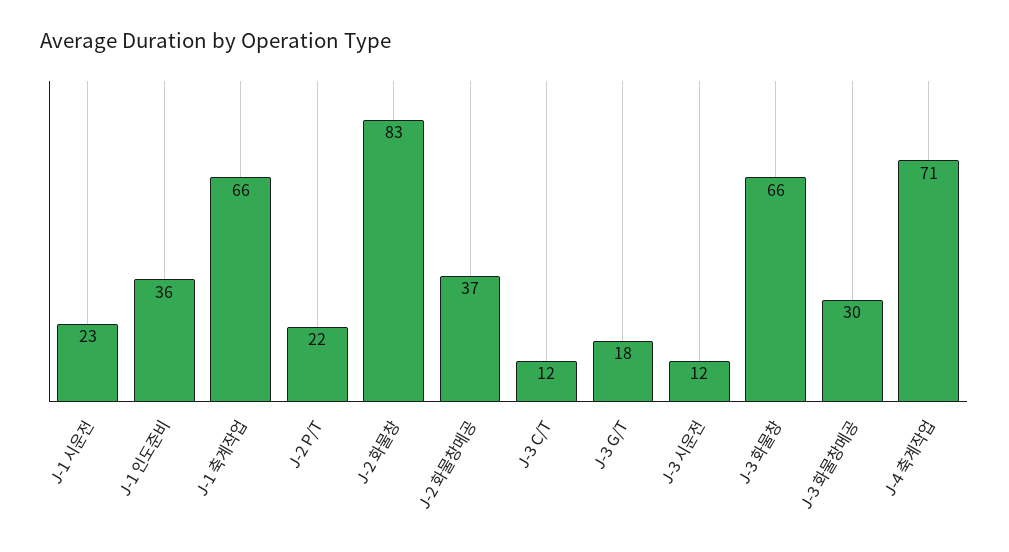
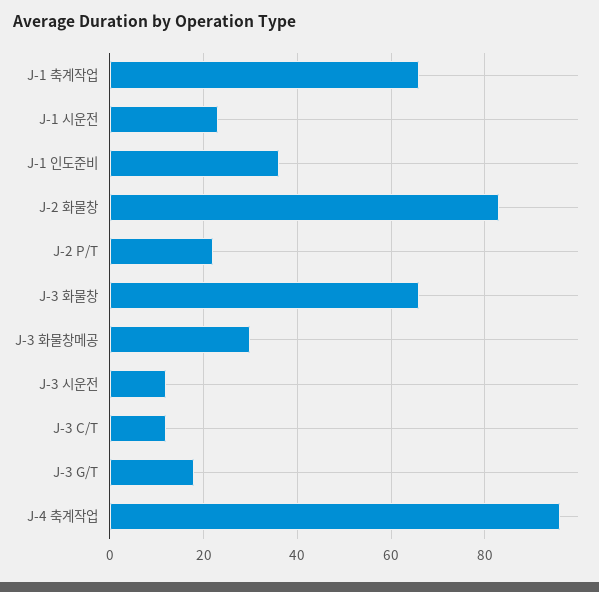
  {
    "J-1 시운전": 23,
    "J-1 인도준비": 36,
    "J-1 축계작업": 66,
    "J-2 P/T": 22,
    "J-2 화물창": 83,
-   "J-2 화물창메공": 37,
    "J-3 C/T": 12,
    "J-3 G/T": 18,
    "J-3 시운전": 12,
    "J-3 화물창": 66,
    "J-3 화물창메공": 30,
-   "J-4 축계작업": 71
+   "J-4 축계작업": 95
  }

